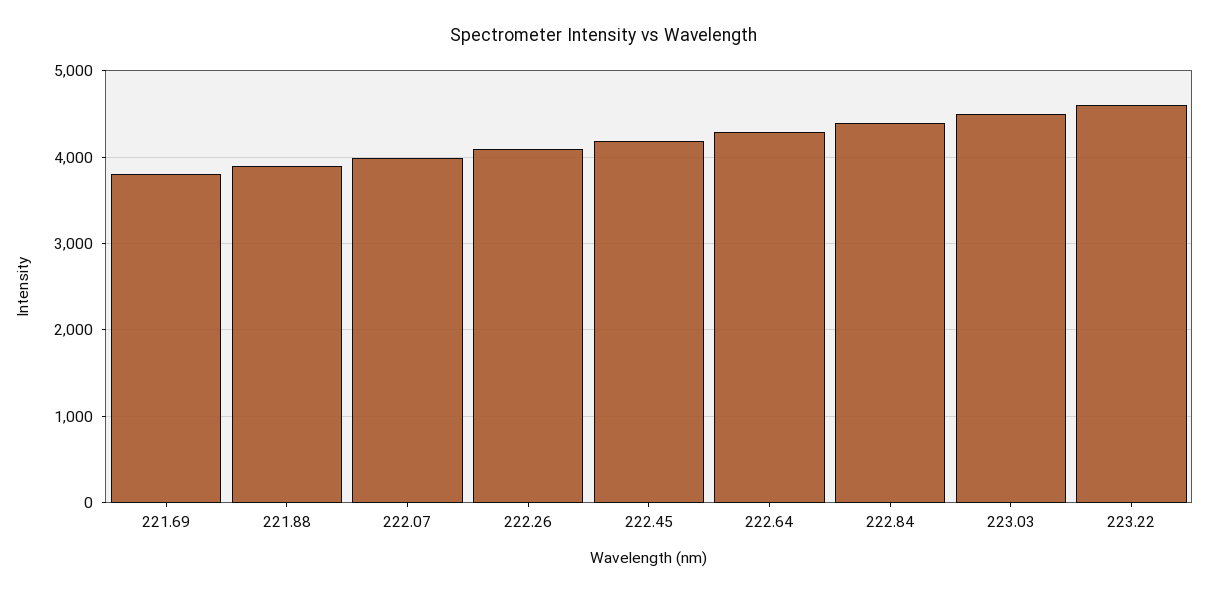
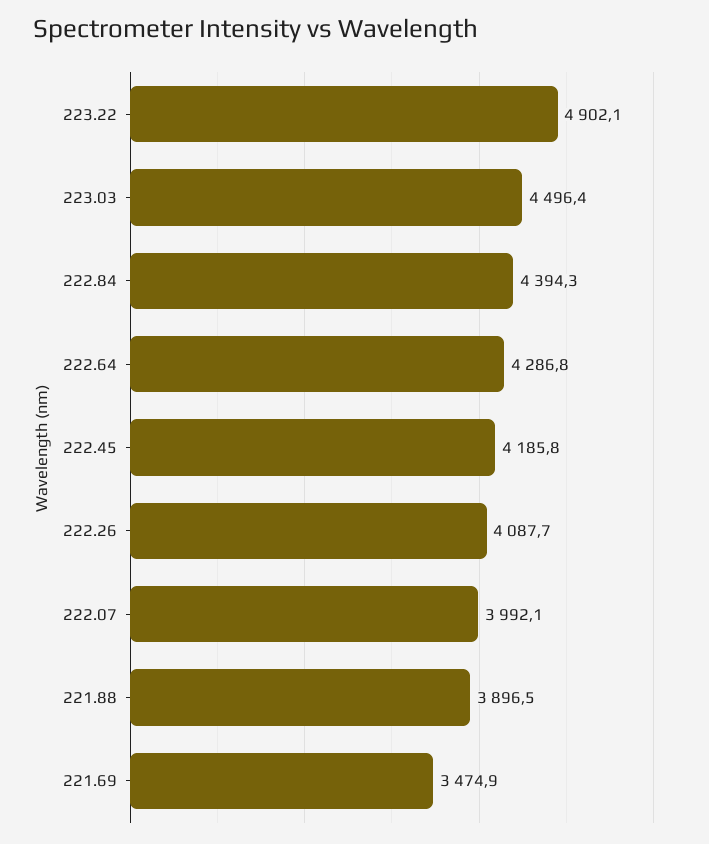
  {
-   "221.69": 3800,
+   "221.69": 3474.9,
    "221.88": 3896.5,
    "222.07": 3992.1,
    "222.26": 4087.7,
    "222.45": 4185.8,
    "222.64": 4286.8,
    "222.84": 4394.3,
    "223.03": 4496.4,
-   "223.22": 4600
+   "223.22": 4902.1
  }

